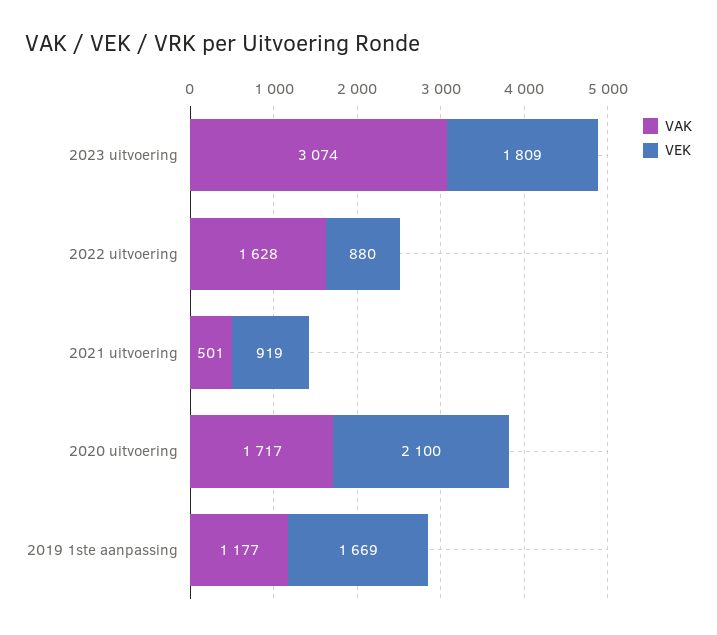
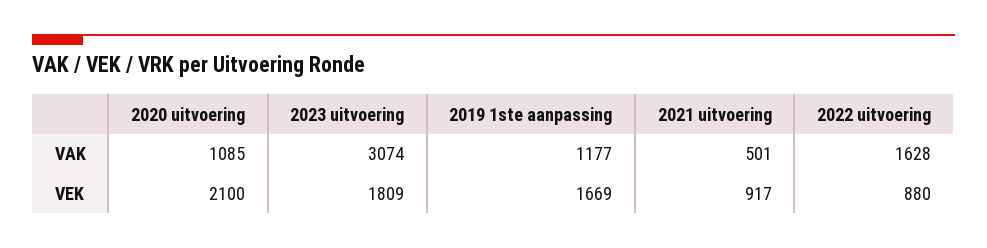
  {
    "VAK": {
      "2023 uitvoering": 3074,
      "2022 uitvoering": 1628,
      "2021 uitvoering": 501,
-     "2020 uitvoering": 1717,
+     "2020 uitvoering": 1085,
      "2019 1ste aanpassing": 1177
    },
    "VEK": {
      "2023 uitvoering": 1809,
      "2022 uitvoering": 880,
-     "2021 uitvoering": 919,
+     "2021 uitvoering": 917,
      "2020 uitvoering": 2100,
      "2019 1ste aanpassing": 1669
    }
  }

